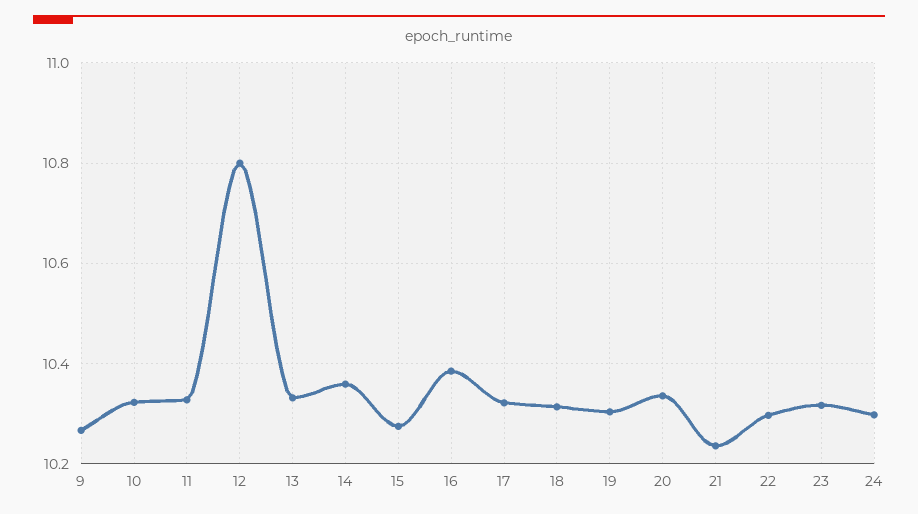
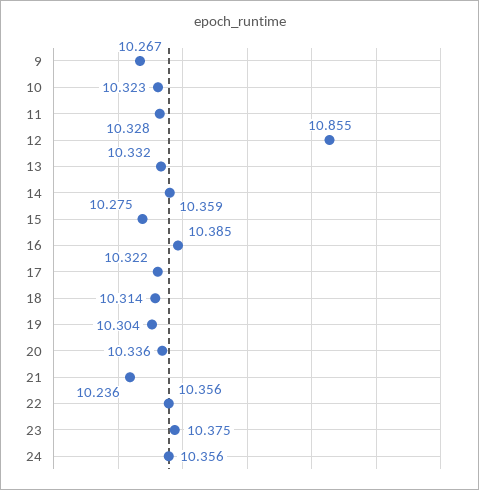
  {
    "9": 10.267,
    "10": 10.323,
    "11": 10.328,
-   "12": 10.8,
+   "12": 10.855,
    "13": 10.332,
    "14": 10.359,
    "15": 10.275,
    "16": 10.385,
    "17": 10.322,
    "18": 10.314,
    "19": 10.304,
    "20": 10.336,
    "21": 10.236,
-   "22": 10.3,
+   "22": 10.356,
-   "23": 10.32,
+   "23": 10.375,
-   "24": 10.3
+   "24": 10.356
  }

